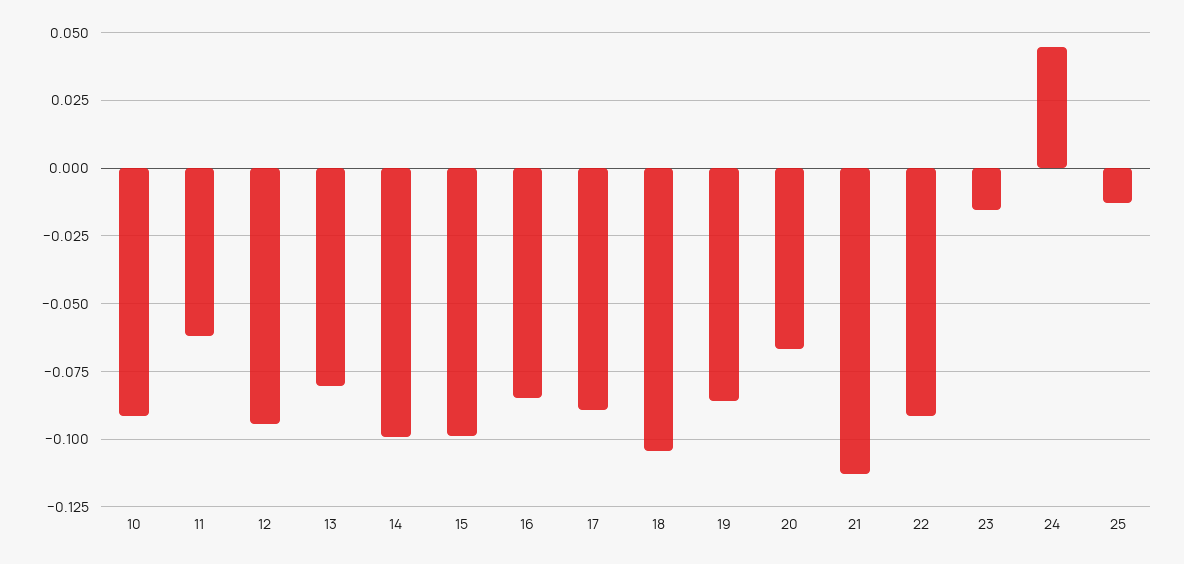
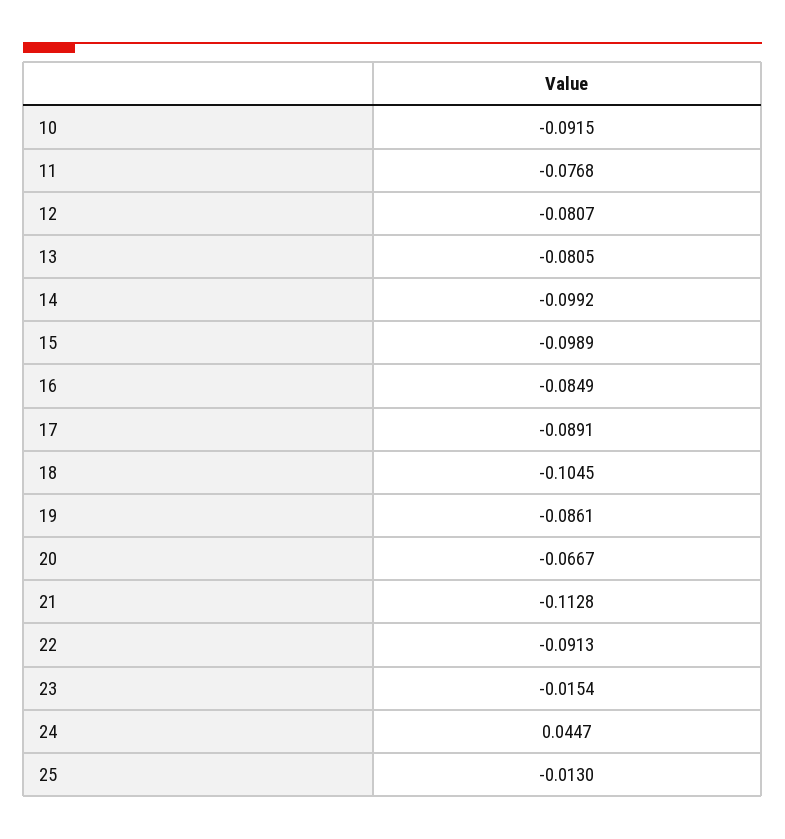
  {
    "10": -0.0915,
-   "11": -0.0625,
+   "11": -0.0768,
-   "12": -0.095,
+   "12": -0.0807,
    "13": -0.0805,
    "14": -0.0992,
    "15": -0.0989,
    "16": -0.0849,
    "17": -0.0891,
    "18": -0.1045,
    "19": -0.0861,
    "20": -0.0667,
    "21": -0.1128,
    "22": -0.0913,
    "23": -0.0154,
    "24": 0.0447,
    "25": -0.013
  }

